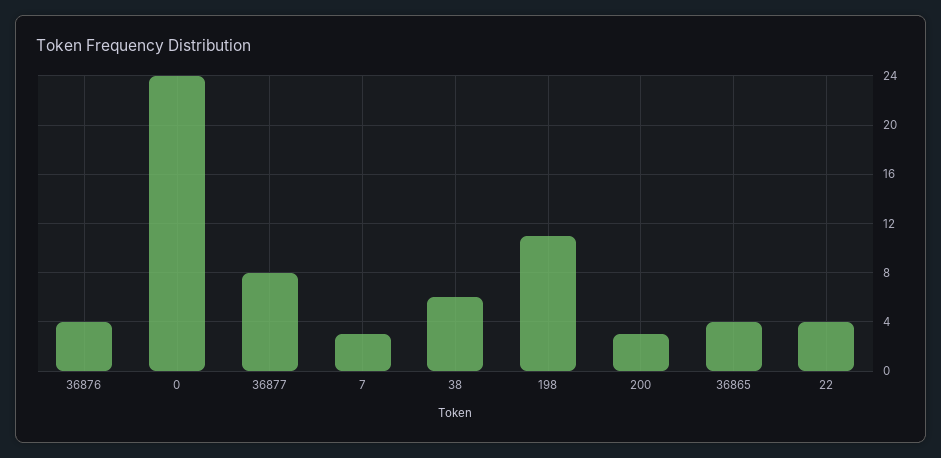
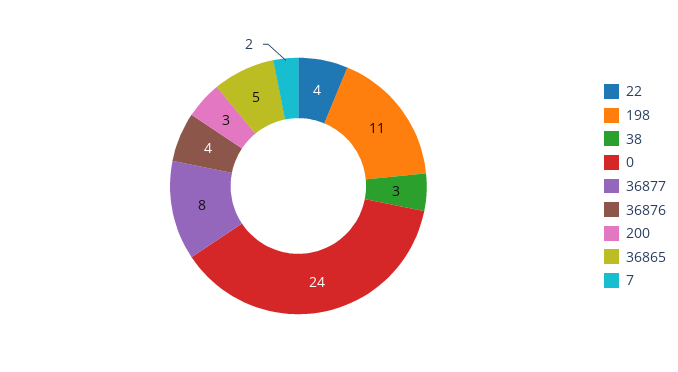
  {
    "36876": 4,
    "0": 24,
    "36877": 8,
-   "7": 3,
+   "7": 2,
-   "38": 6,
+   "38": 3,
    "198": 11,
    "200": 3,
-   "36865": 4,
+   "36865": 5,
    "22": 4
  }

